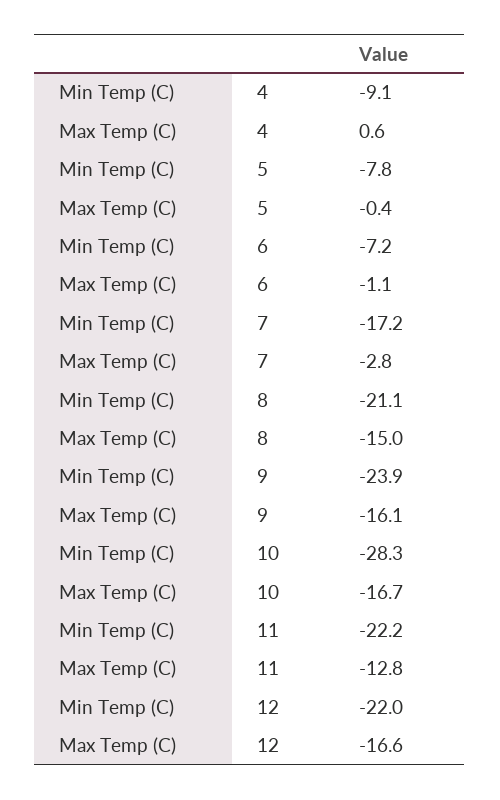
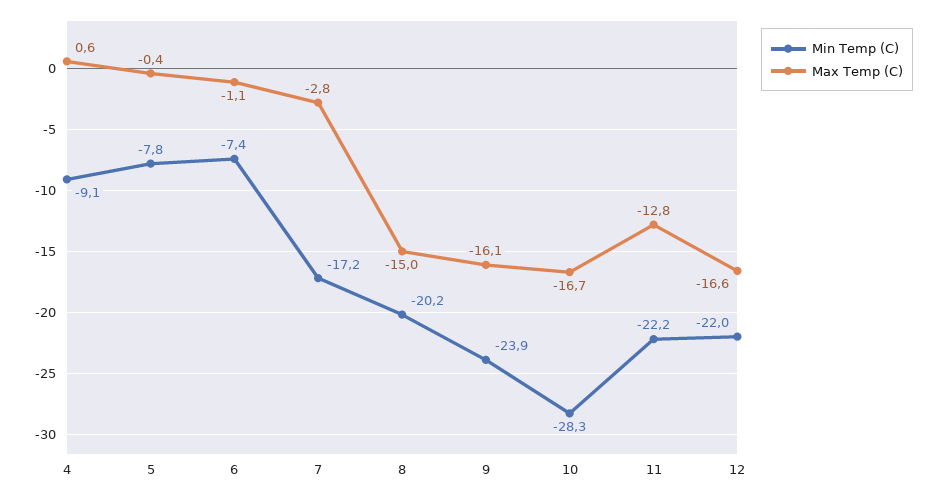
  {
    "Min Temp (C)": {
      "4": -9.1,
      "5": -7.8,
-     "6": -7.2,
+     "6": -7.4,
      "7": -17.2,
-     "8": -21.1,
+     "8": -20.2,
      "9": -23.9,
      "10": -28.3,
      "11": -22.2,
      "12": -22
    },
    "Max Temp (C)": {
      "4": 0.6,
      "5": -0.4,
      "6": -1.1,
      "7": -2.8,
      "8": -15,
      "9": -16.1,
      "10": -16.7,
      "11": -12.8,
      "12": -16.6
    }
  }

